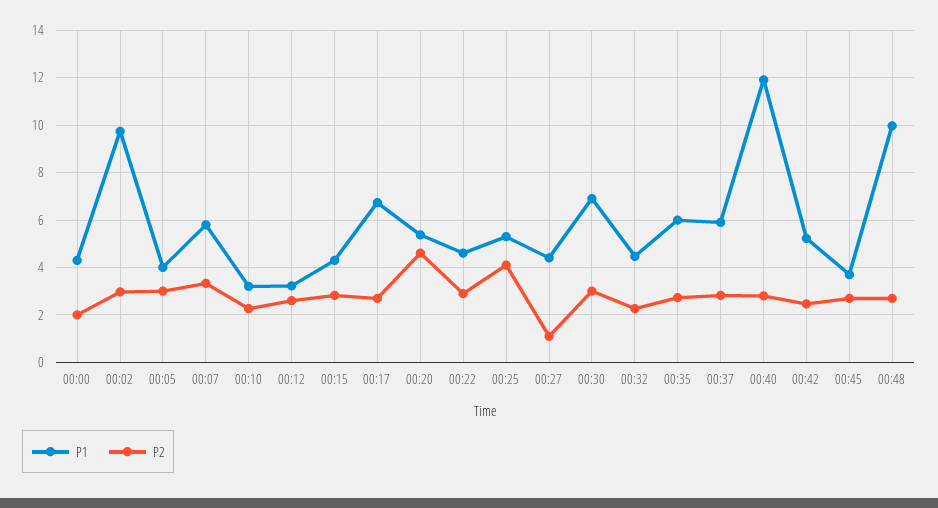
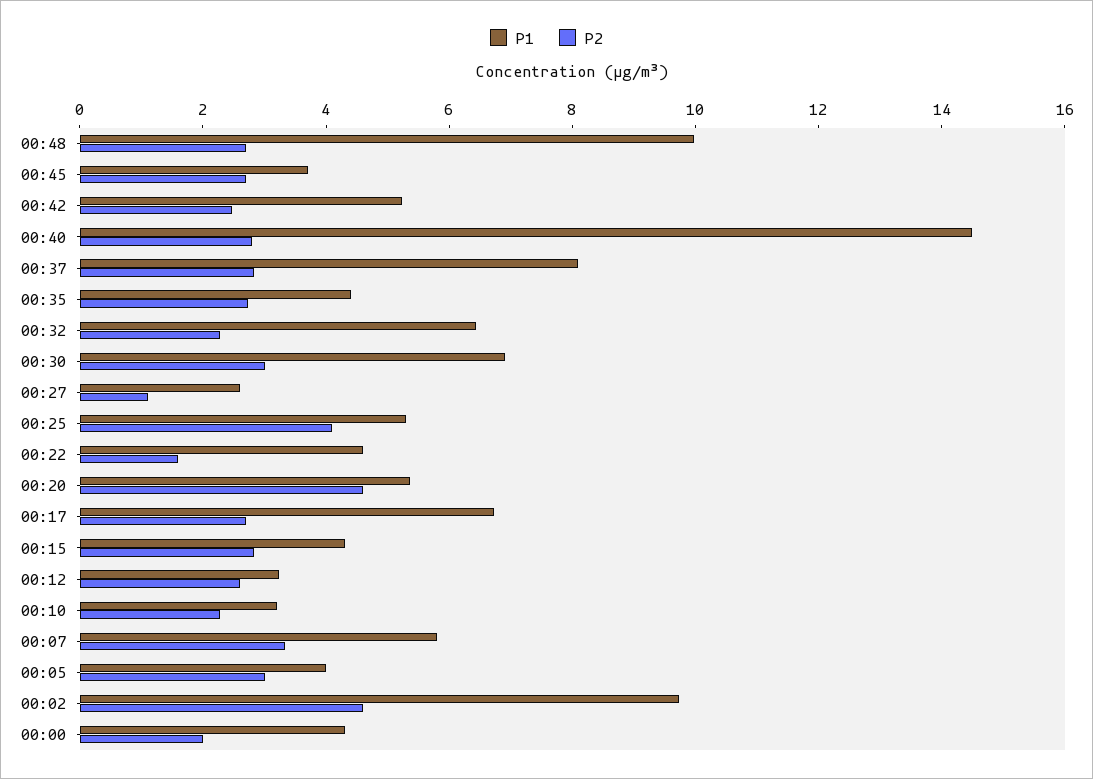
  {
    "P1": {
      "00:00": 4.5,
      "00:02": 9.5,
      "00:05": 4,
      "00:07": 6,
      "00:10": 3,
      "00:12": 3,
      "00:15": 4.5,
      "00:17": 6.5,
      "00:20": 5.5,
      "00:22": 4.5,
      "00:25": 5.5,
-     "00:27": 4.5,
+     "00:27": 2.5,
      "00:30": 7,
-     "00:32": 4.5,
+     "00:32": 6.5,
-     "00:35": 6,
+     "00:35": 4.5,
-     "00:37": 6,
+     "00:37": 8,
-     "00:40": 12,
+     "00:40": 14.5,
      "00:42": 5,
      "00:45": 3.5,
      "00:48": 10
    },
    "P2": {
      "00:00": 2,
-     "00:02": 3,
+     "00:02": 4.5,
      "00:05": 3,
      "00:07": 3.5,
      "00:10": 2.5,
      "00:12": 2.5,
      "00:15": 3,
      "00:17": 2.5,
      "00:20": 4.5,
-     "00:22": 3,
+     "00:22": 1.5,
      "00:25": 4,
      "00:27": 1,
      "00:30": 3,
      "00:32": 2.5,
      "00:35": 2.5,
      "00:37": 3,
      "00:40": 3,
      "00:42": 2.5,
      "00:45": 2.5,
      "00:48": 2.5
    }
  }

